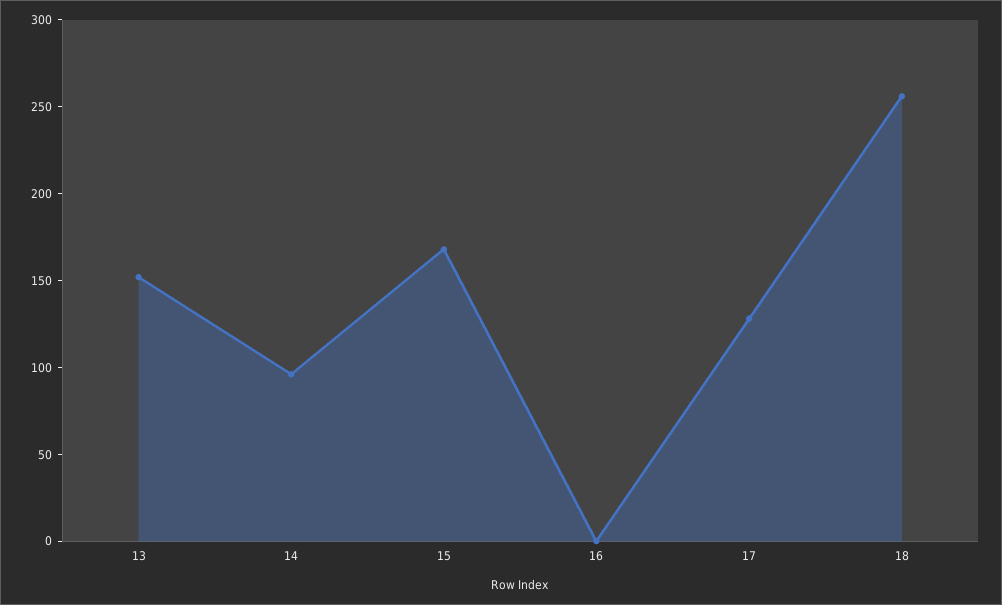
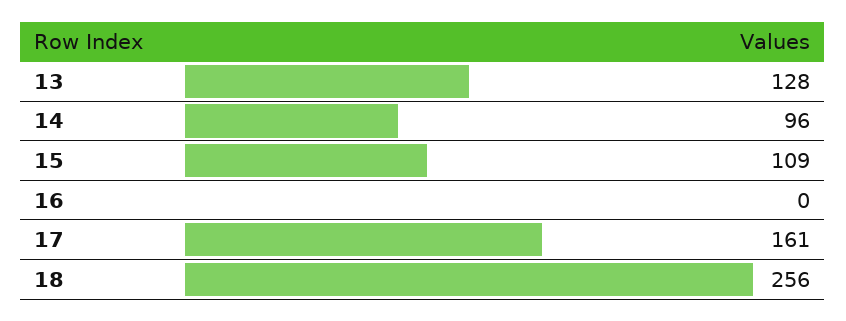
  {
-   "13": 150,
+   "13": 128,
    "14": 96,
-   "15": 170,
+   "15": 109,
    "16": 0,
-   "17": 130,
+   "17": 161,
    "18": 256
  }

